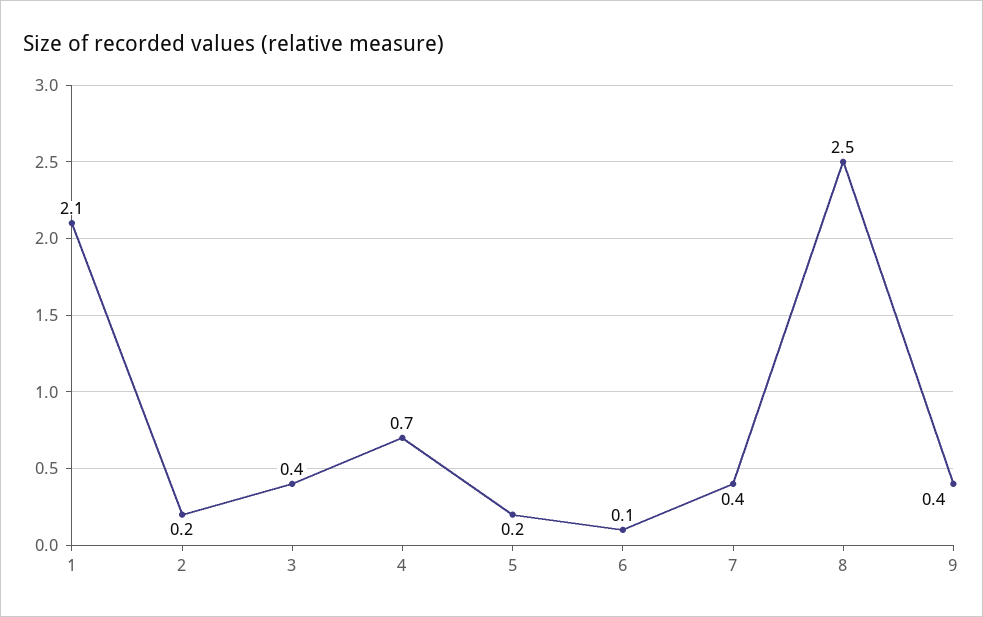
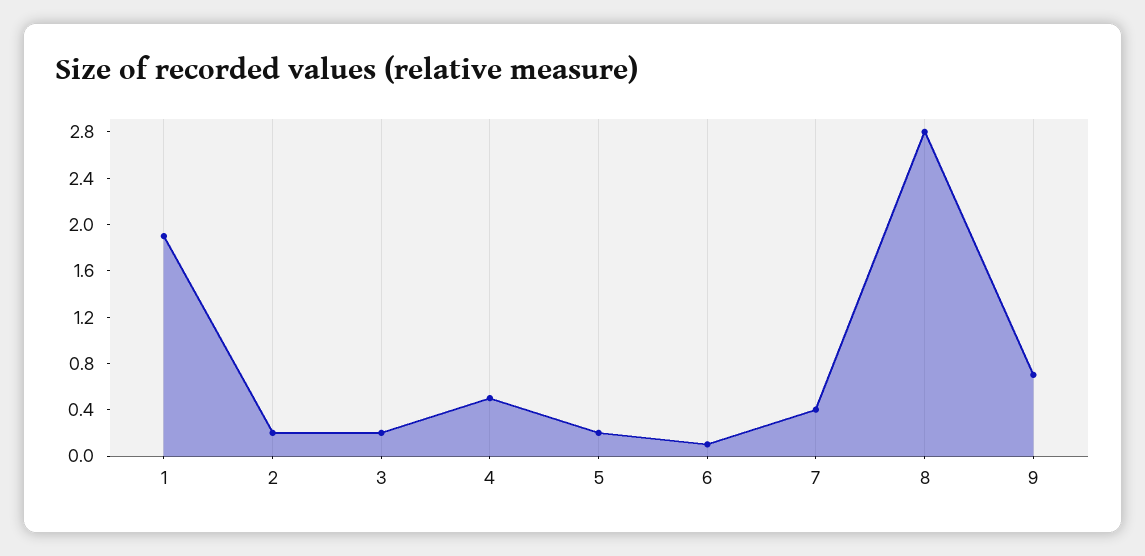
  {
-   "1": 2.1,
+   "1": 1.9,
    "2": 0.2,
-   "3": 0.4,
+   "3": 0.2,
-   "4": 0.7,
+   "4": 0.5,
    "5": 0.2,
    "6": 0.1,
    "7": 0.4,
-   "8": 2.5,
+   "8": 2.8,
-   "9": 0.4
+   "9": 0.7
  }

